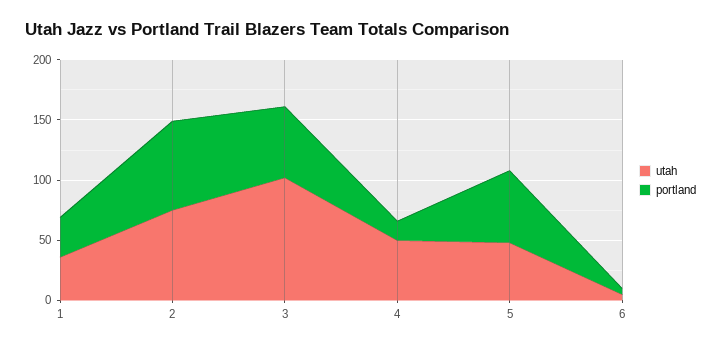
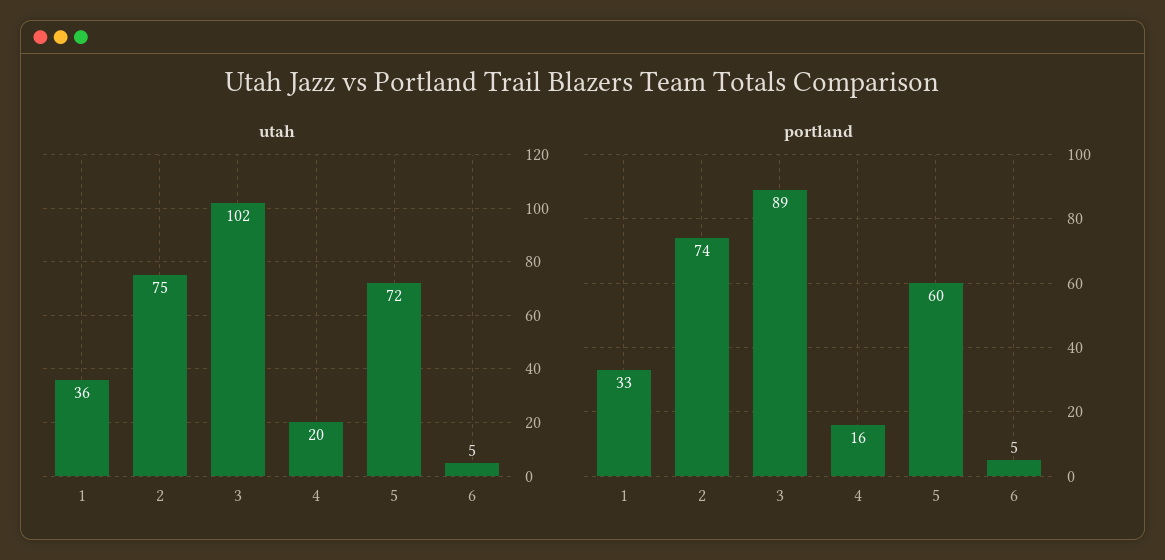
  {
    "utah": {
      "1": 36,
      "2": 75,
      "3": 102,
-     "4": 50,
+     "4": 20,
-     "5": 50,
+     "5": 72,
      "6": 5
    },
    "portland": {
      "1": 33,
      "2": 74,
-     "3": 60,
+     "3": 89,
      "4": 16,
      "5": 60,
      "6": 5
    }
  }

